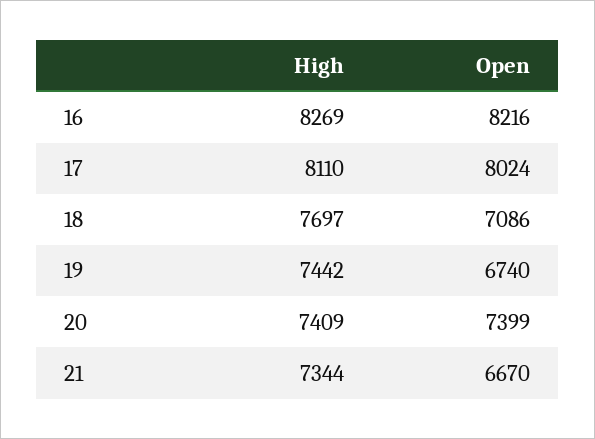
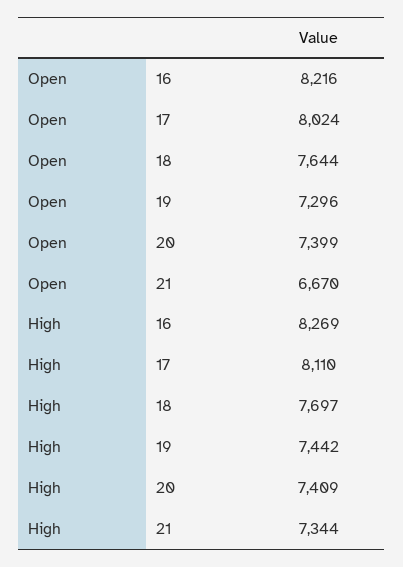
  {
    "High": {
      "16": 8269,
      "17": 8110,
      "18": 7697,
      "19": 7442,
      "20": 7409,
      "21": 7344
    },
    "Open": {
      "16": 8216,
      "17": 8024,
-     "18": 7086,
+     "18": 7644,
-     "19": 6740,
+     "19": 7296,
      "20": 7399,
      "21": 6670
    }
  }

